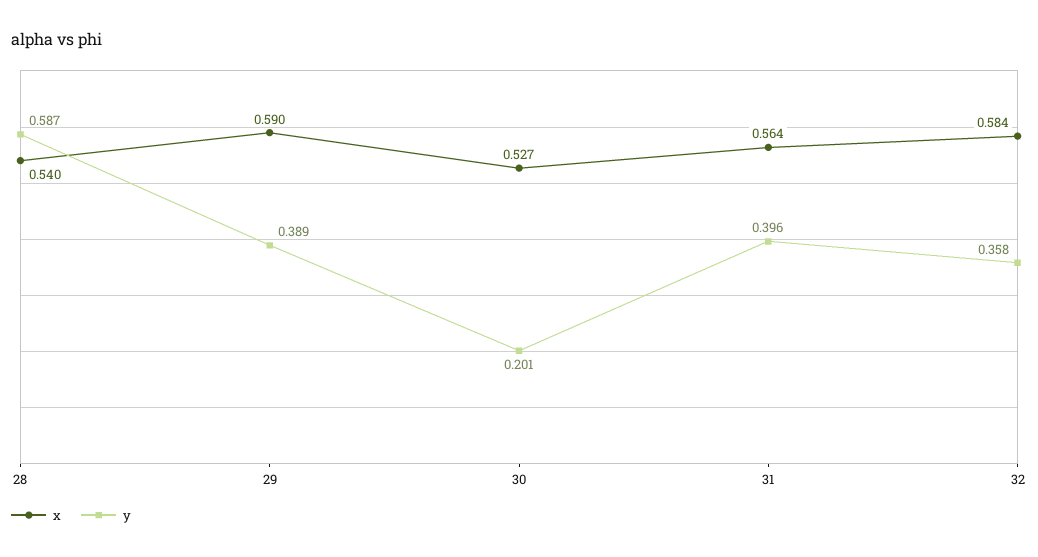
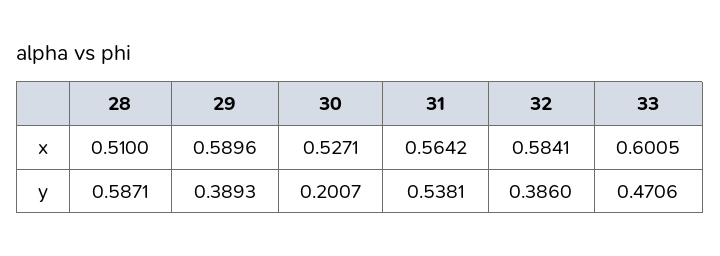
  {
    "x": {
-     "28": 0.54,
+     "28": 0.51,
      "29": 0.5896,
      "30": 0.5271,
      "31": 0.5642,
-     "32": 0.5841
+     "32": 0.5841,
+     "33": 0.6005
    },
    "y": {
      "28": 0.5871,
      "29": 0.3893,
      "30": 0.2007,
-     "31": 0.396,
+     "31": 0.5381,
-     "32": 0.358
+     "32": 0.386,
+     "33": 0.4706
    }
  }

